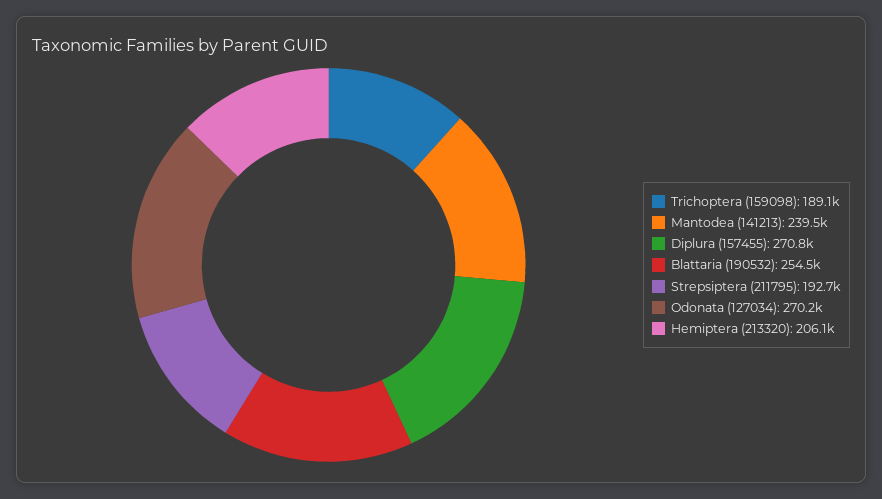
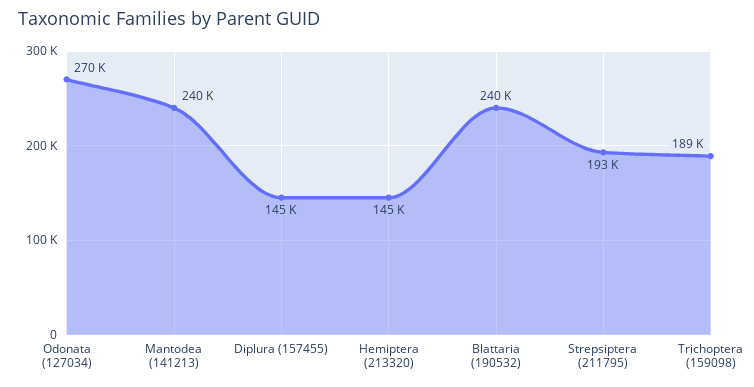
  {
    "Trichoptera (159098)": 189100,
    "Mantodea (141213)": 239500,
-   "Diplura (157455)": 270800,
+   "Diplura (157455)": 145000,
-   "Blattaria (190532)": 254500,
+   "Blattaria (190532)": 240000,
    "Strepsiptera (211795)": 192700,
    "Odonata (127034)": 270200,
-   "Hemiptera (213320)": 206100
+   "Hemiptera (213320)": 145000
  }

